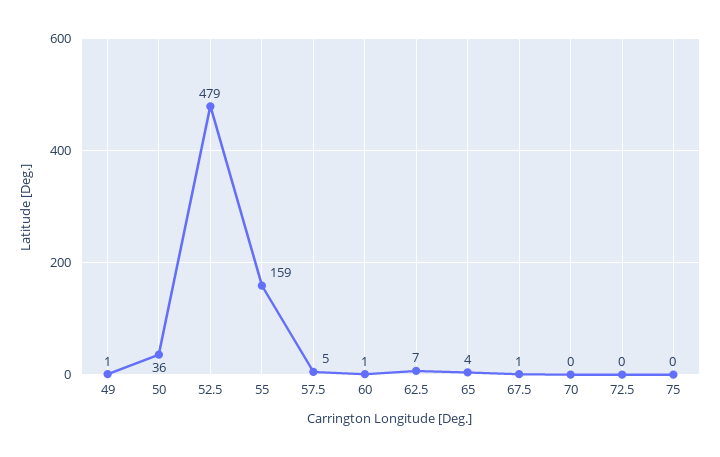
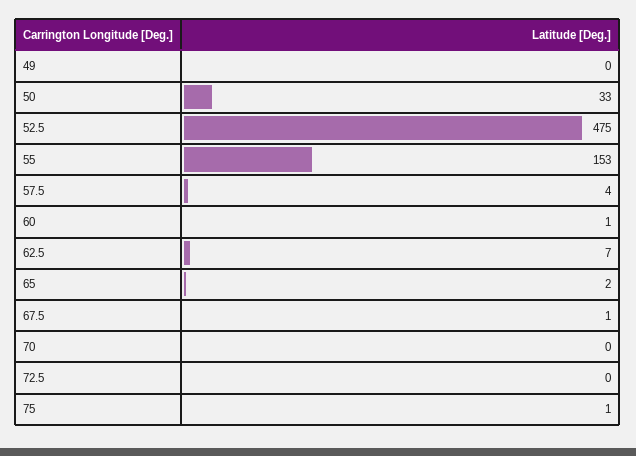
  {
-   "49": 1,
+   "49": 0,
-   "50": 36,
+   "50": 33,
-   "52.5": 479,
+   "52.5": 475,
-   "55": 159,
+   "55": 153,
-   "57.5": 5,
+   "57.5": 4,
    "60": 1,
    "62.5": 7,
-   "65": 4,
+   "65": 2,
    "67.5": 1,
    "70": 0,
    "72.5": 0,
-   "75": 0
+   "75": 1
  }

